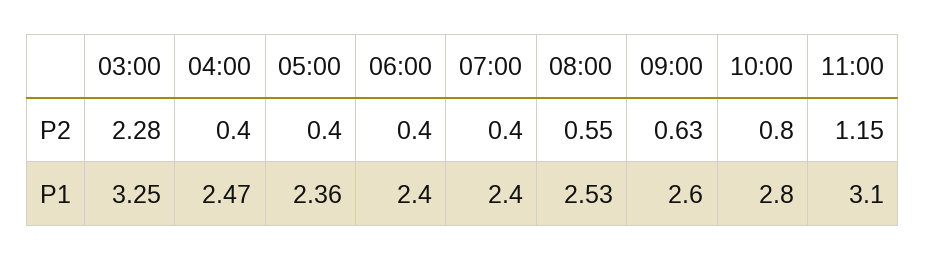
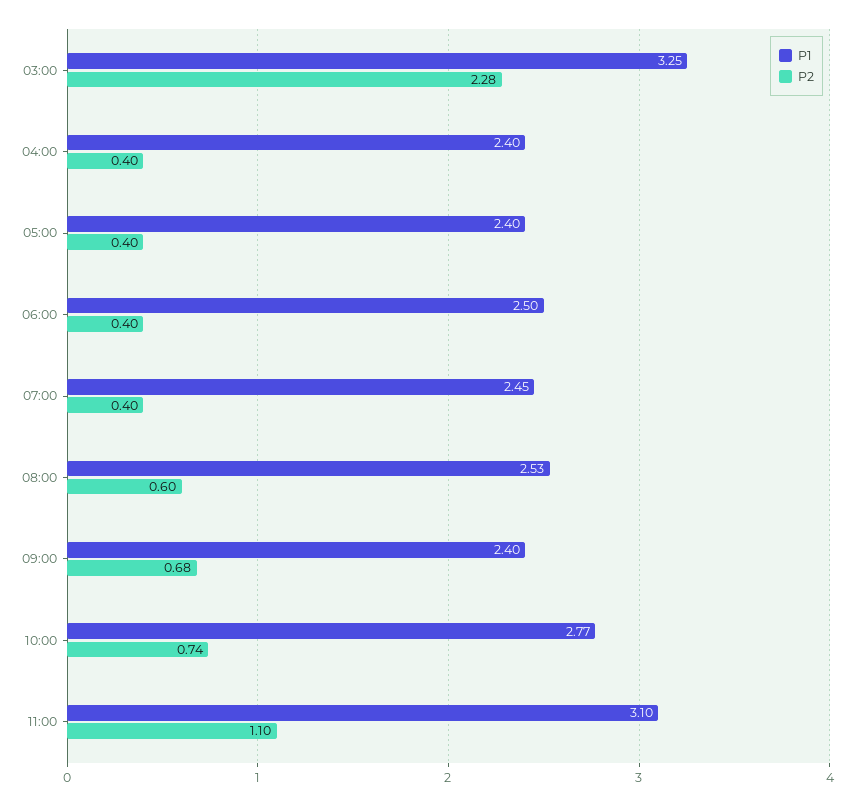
  {
    "P2": {
      "03:00": 2.28,
      "04:00": 0.4,
      "05:00": 0.4,
      "06:00": 0.4,
      "07:00": 0.4,
-     "08:00": 0.55,
+     "08:00": 0.6,
-     "09:00": 0.63,
+     "09:00": 0.68,
-     "10:00": 0.8,
+     "10:00": 0.74,
-     "11:00": 1.15
+     "11:00": 1.1
    },
    "P1": {
      "03:00": 3.25,
-     "04:00": 2.47,
+     "04:00": 2.4,
-     "05:00": 2.36,
+     "05:00": 2.4,
-     "06:00": 2.4,
+     "06:00": 2.5,
-     "07:00": 2.4,
+     "07:00": 2.45,
      "08:00": 2.53,
-     "09:00": 2.6,
+     "09:00": 2.4,
-     "10:00": 2.8,
+     "10:00": 2.77,
      "11:00": 3.1
    }
  }

